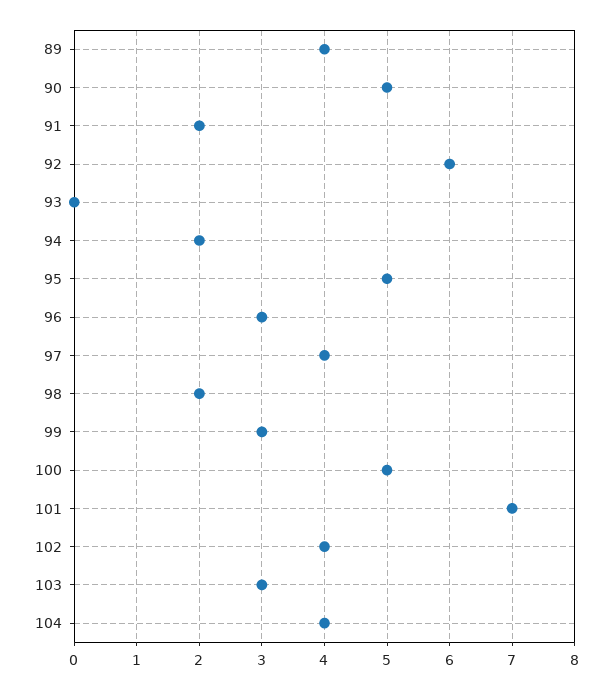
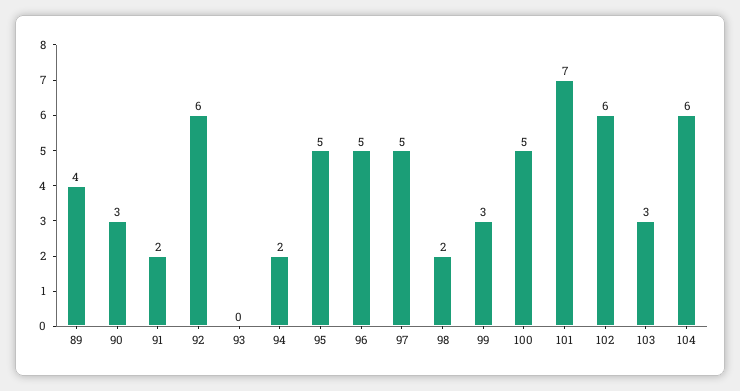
  {
    "89": 4,
-   "90": 5,
+   "90": 3,
    "91": 2,
    "92": 6,
    "93": 0,
    "94": 2,
    "95": 5,
-   "96": 3,
+   "96": 5,
-   "97": 4,
+   "97": 5,
    "98": 2,
    "99": 3,
    "100": 5,
    "101": 7,
-   "102": 4,
+   "102": 6,
    "103": 3,
-   "104": 4
+   "104": 6
  }

